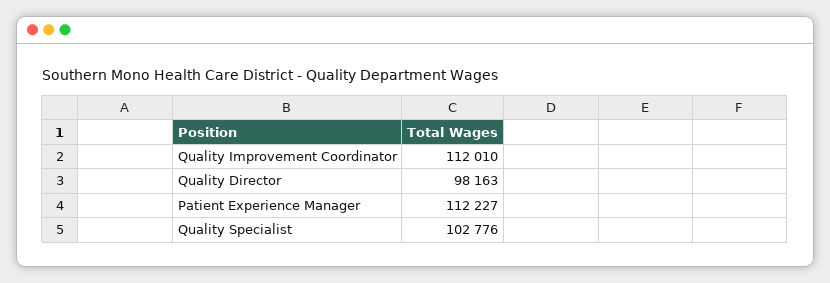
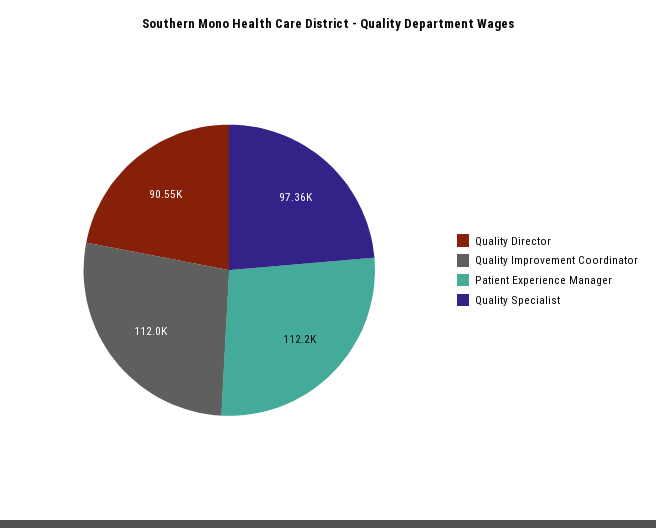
  {
    "Quality Improvement Coordinator": 112010,
-   "Quality Director": 98163,
+   "Quality Director": 90550,
    "Patient Experience Manager": 112227,
-   "Quality Specialist": 102776
+   "Quality Specialist": 97360
  }

